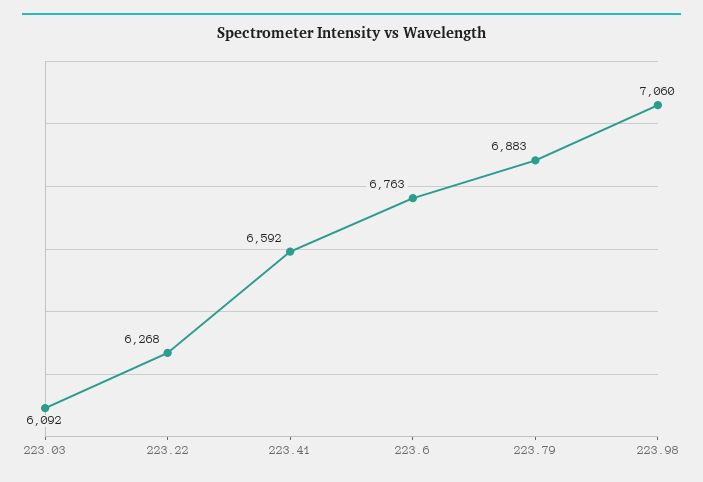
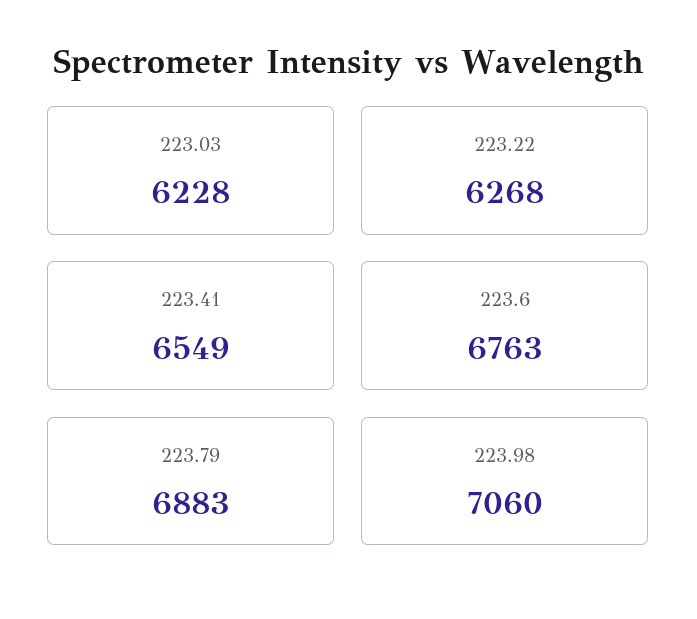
  {
-   "223.03": 6092,
+   "223.03": 6228,
    "223.22": 6268,
-   "223.41": 6592,
+   "223.41": 6549,
    "223.6": 6763,
    "223.79": 6883,
    "223.98": 7060
  }

